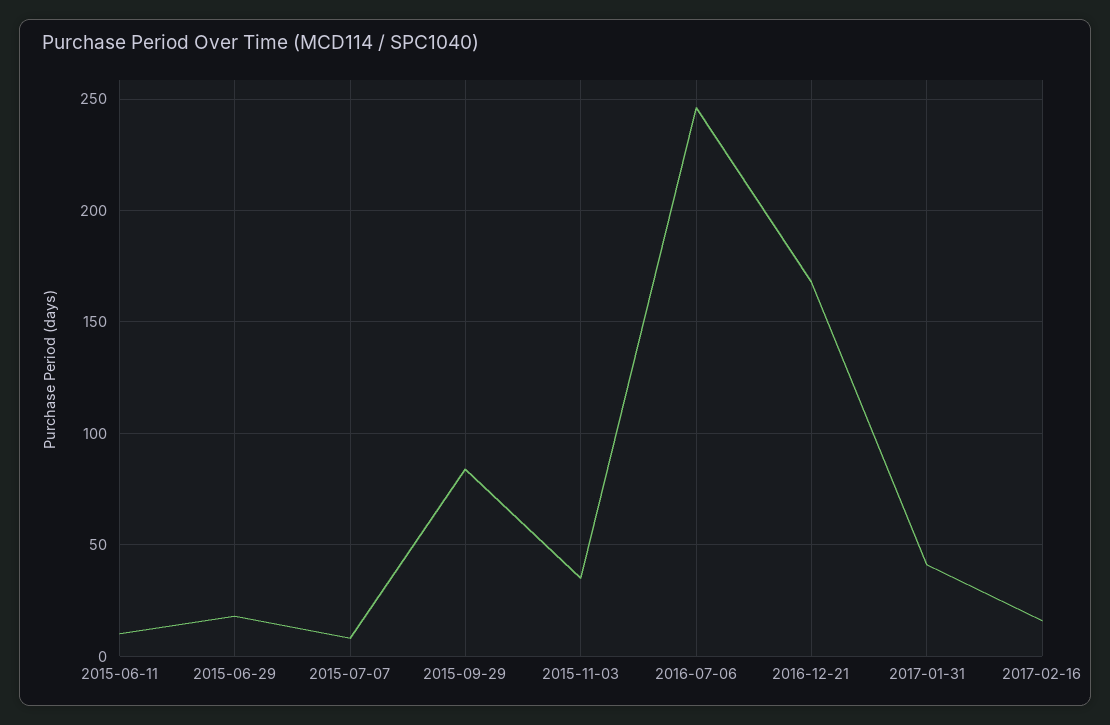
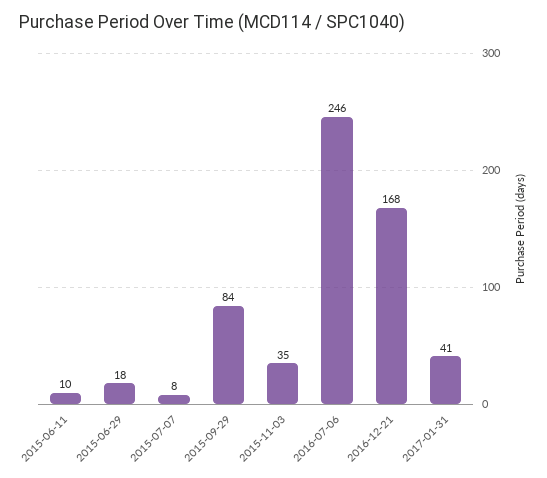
  {
    "2015-06-11": 10,
    "2015-06-29": 18,
    "2015-07-07": 8,
    "2015-09-29": 84,
    "2015-11-03": 35,
    "2016-07-06": 246,
    "2016-12-21": 168,
-   "2017-01-31": 41,
+   "2017-01-31": 41
-   "2017-02-16": 15
  }

